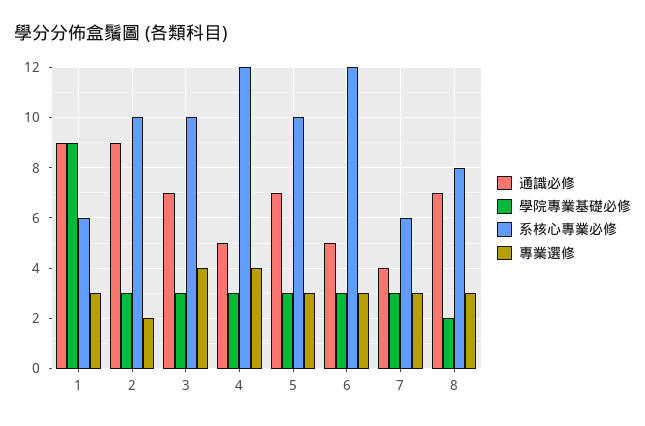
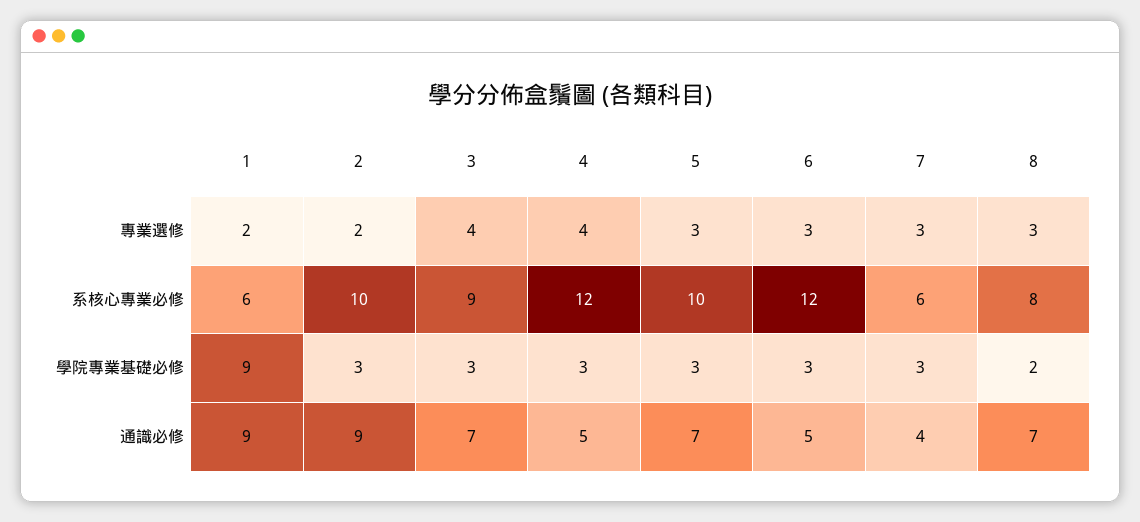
  {
    "通識必修": {
      "1": 9,
      "2": 9,
      "3": 7,
      "4": 5,
      "5": 7,
      "6": 5,
      "7": 4,
      "8": 7
    },
    "學院專業基礎必修": {
      "1": 9,
      "2": 3,
      "3": 3,
      "4": 3,
      "5": 3,
      "6": 3,
      "7": 3,
      "8": 2
    },
    "系核心專業必修": {
      "1": 6,
      "2": 10,
-     "3": 10,
+     "3": 9,
      "4": 12,
      "5": 10,
      "6": 12,
      "7": 6,
      "8": 8
    },
    "專業選修": {
-     "1": 3,
+     "1": 2,
      "2": 2,
      "3": 4,
      "4": 4,
      "5": 3,
      "6": 3,
      "7": 3,
      "8": 3
    }
  }

